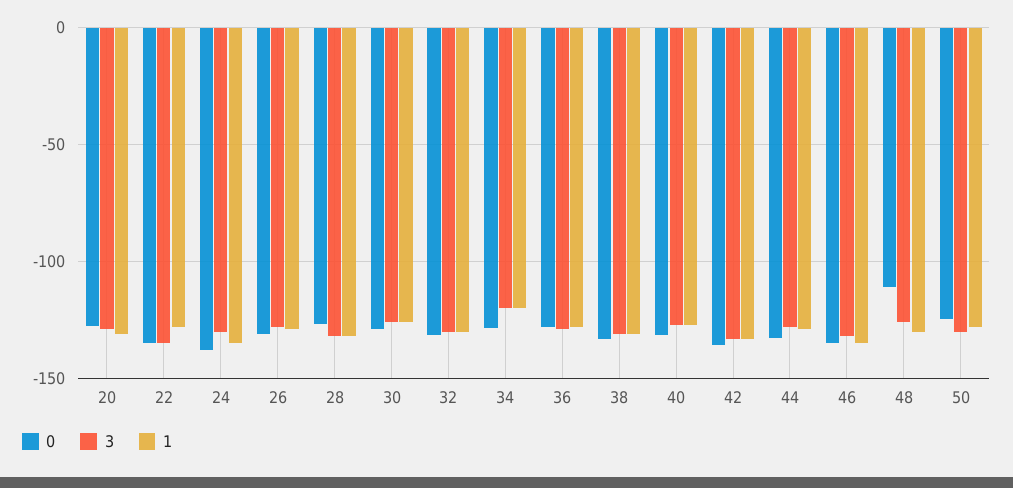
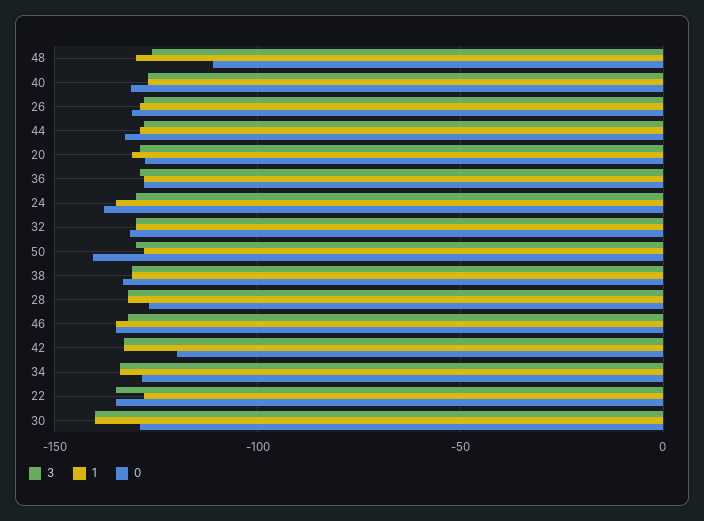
  {
    "0": {
      "20": -130,
      "22": -135,
      "24": -140,
      "26": -130,
      "28": -125,
      "30": -130,
      "32": -130,
      "34": -130,
      "36": -130,
      "38": -135,
      "40": -130,
-     "42": -135,
+     "42": -120,
      "44": -135,
      "46": -135,
      "48": -110,
-     "50": -125
+     "50": -140
    },
    "3": {
      "20": -130,
      "22": -135,
      "24": -130,
      "26": -130,
      "28": -130,
-     "30": -125,
+     "30": -140,
      "32": -130,
-     "34": -120,
+     "34": -135,
      "36": -130,
      "38": -130,
      "40": -125,
      "42": -135,
      "44": -130,
      "46": -130,
      "48": -125,
      "50": -130
    },
    "1": {
      "20": -130,
      "22": -130,
      "24": -135,
      "26": -130,
      "28": -130,
-     "30": -125,
+     "30": -140,
      "32": -130,
-     "34": -120,
+     "34": -135,
      "36": -130,
      "38": -130,
      "40": -125,
      "42": -135,
      "44": -130,
      "46": -135,
      "48": -130,
      "50": -130
    }
  }

